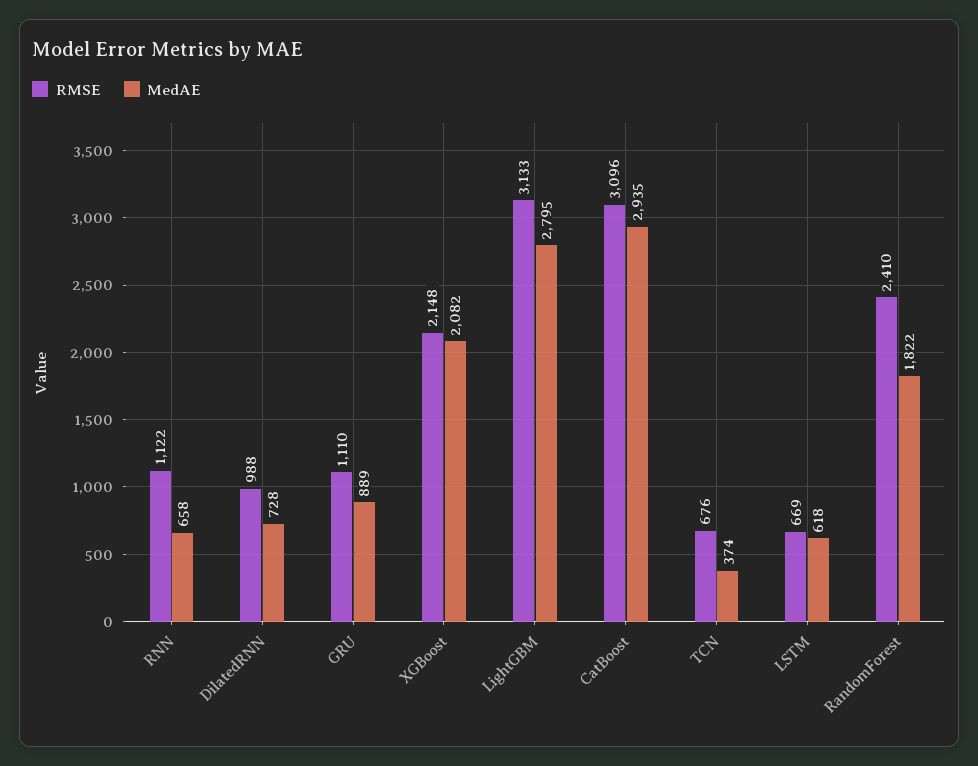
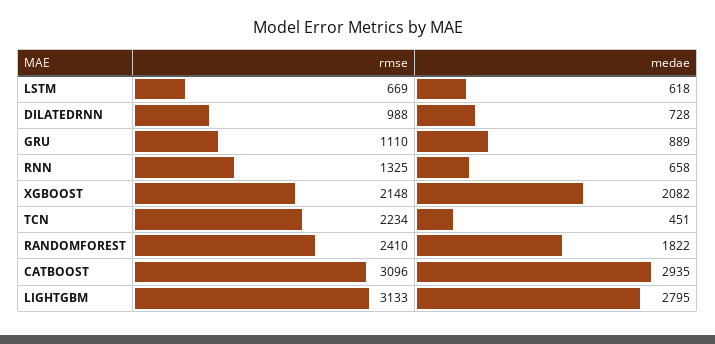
  {
    "RMSE": {
-     "RNN": 1122,
+     "RNN": 1325,
      "DilatedRNN": 988,
      "GRU": 1110,
      "XGBoost": 2148,
      "LightGBM": 3133,
      "CatBoost": 3096,
-     "TCN": 676,
+     "TCN": 2234,
      "LSTM": 669,
      "RandomForest": 2410
    },
    "MedAE": {
      "RNN": 658,
      "DilatedRNN": 728,
      "GRU": 889,
      "XGBoost": 2082,
      "LightGBM": 2795,
      "CatBoost": 2935,
-     "TCN": 374,
+     "TCN": 451,
      "LSTM": 618,
      "RandomForest": 1822
    }
  }

